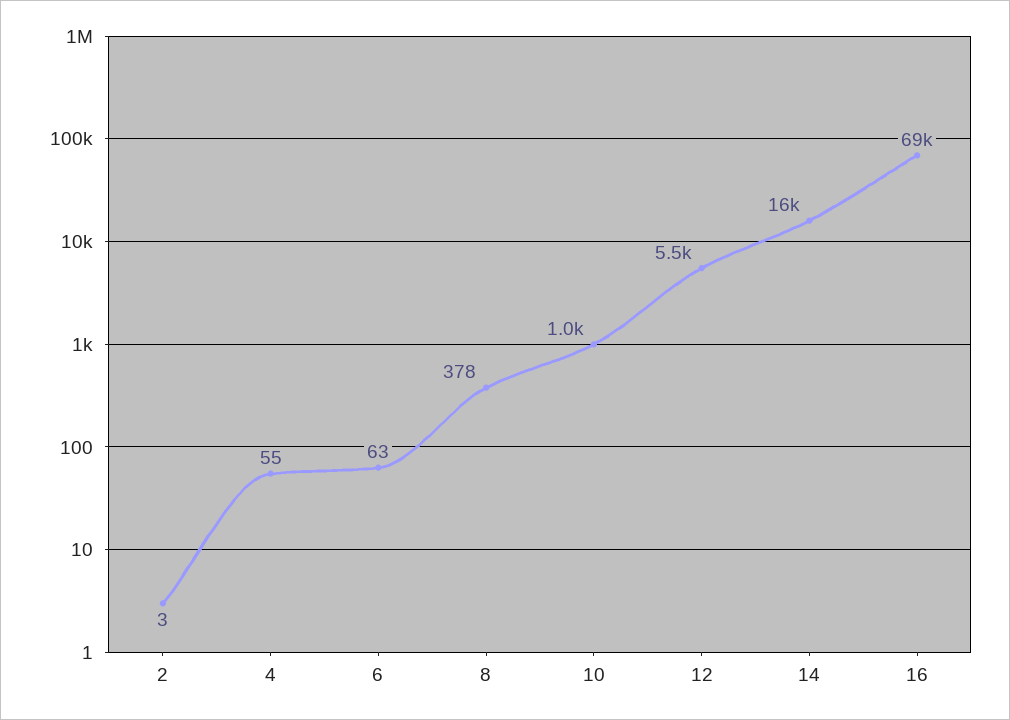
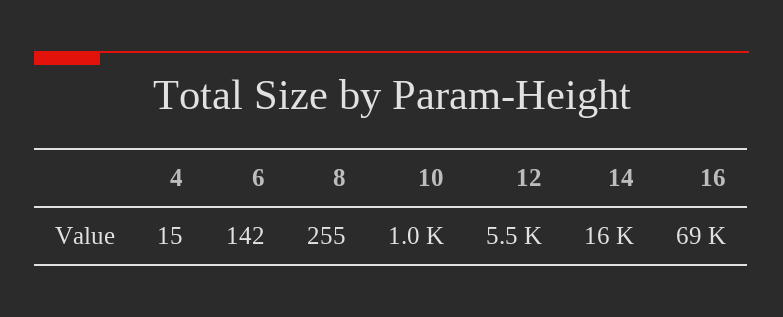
  {
-   "2": 3,
-   "4": 55,
+   "4": 15,
-   "6": 63,
+   "6": 142,
-   "8": 378,
+   "8": 255,
    "10": 1000,
    "12": 5500,
    "14": 16000,
    "16": 69000
  }

